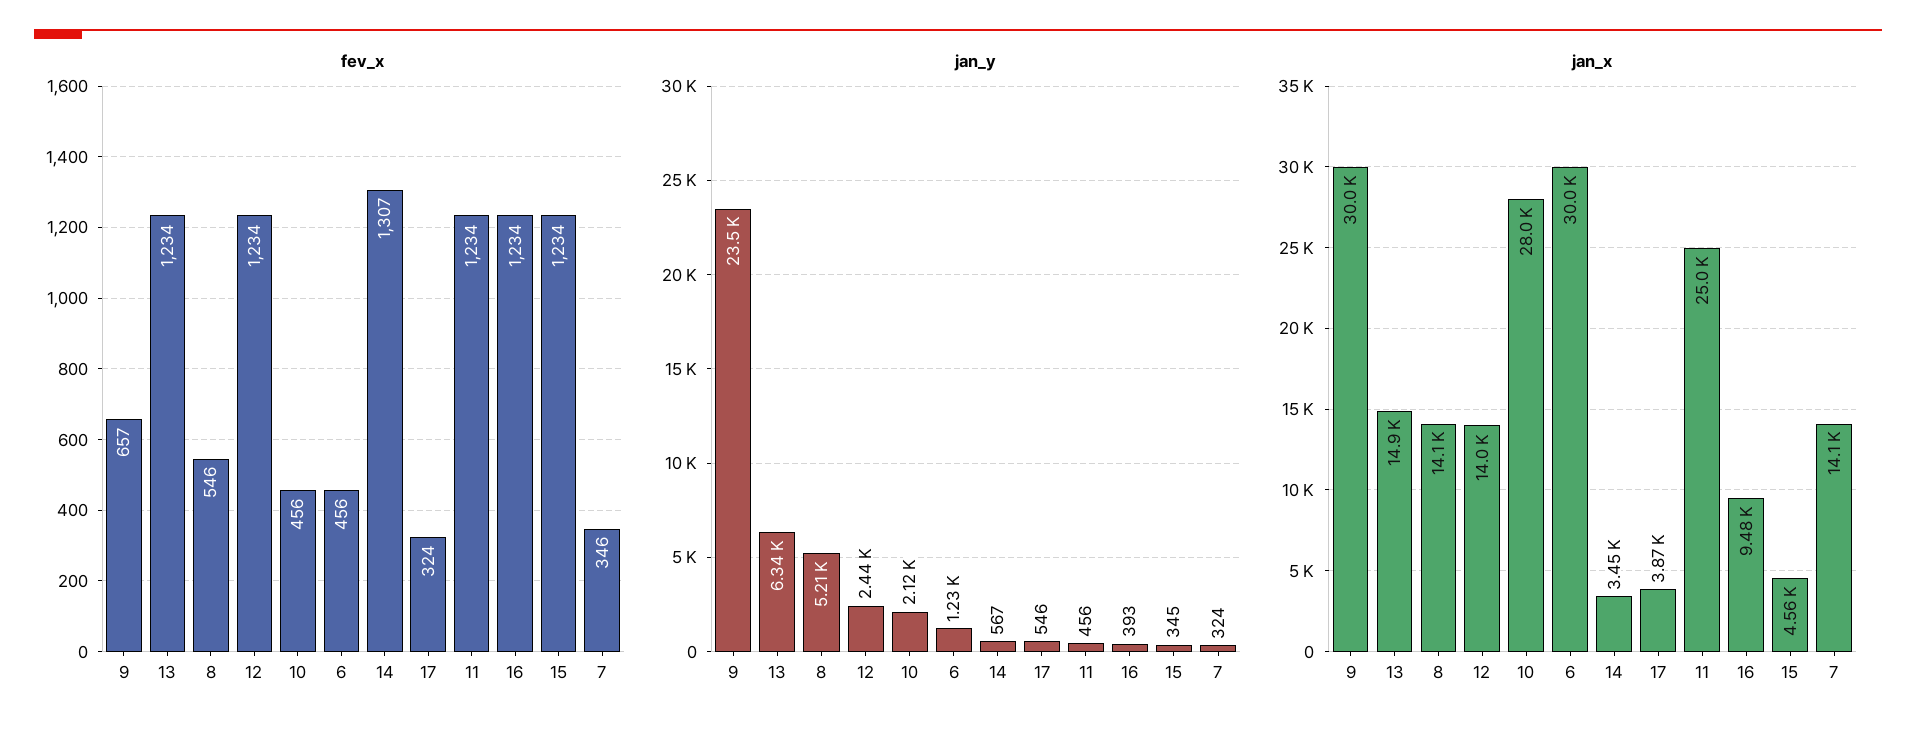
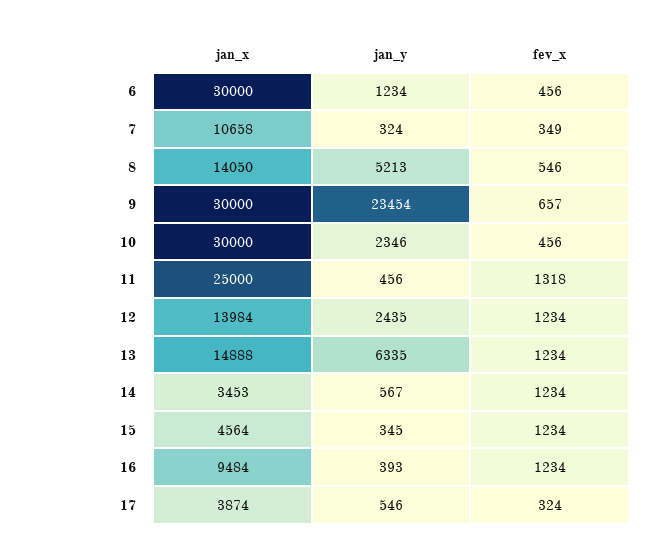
  {
    "fev_x": {
      "9": 657,
      "13": 1234,
      "8": 546,
      "12": 1234,
      "10": 456,
      "6": 456,
-     "14": 1307,
+     "14": 1234,
      "17": 324,
-     "11": 1234,
+     "11": 1318,
      "16": 1234,
      "15": 1234,
-     "7": 346
+     "7": 349
    },
    "jan_y": {
      "9": 23454,
      "13": 6335,
      "8": 5213,
      "12": 2435,
-     "10": 2120,
+     "10": 2346,
      "6": 1234,
      "14": 567,
      "17": 546,
      "11": 456,
      "16": 393,
      "15": 345,
      "7": 324
    },
    "jan_x": {
      "9": 30000,
      "13": 14888,
      "8": 14050,
      "12": 13984,
-     "10": 28000,
+     "10": 30000,
      "6": 30000,
      "14": 3453,
      "17": 3874,
      "11": 25000,
      "16": 9484,
      "15": 4564,
-     "7": 14100
+     "7": 10658
    }
  }

